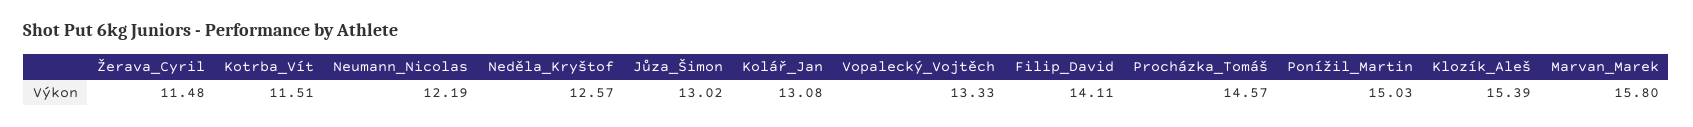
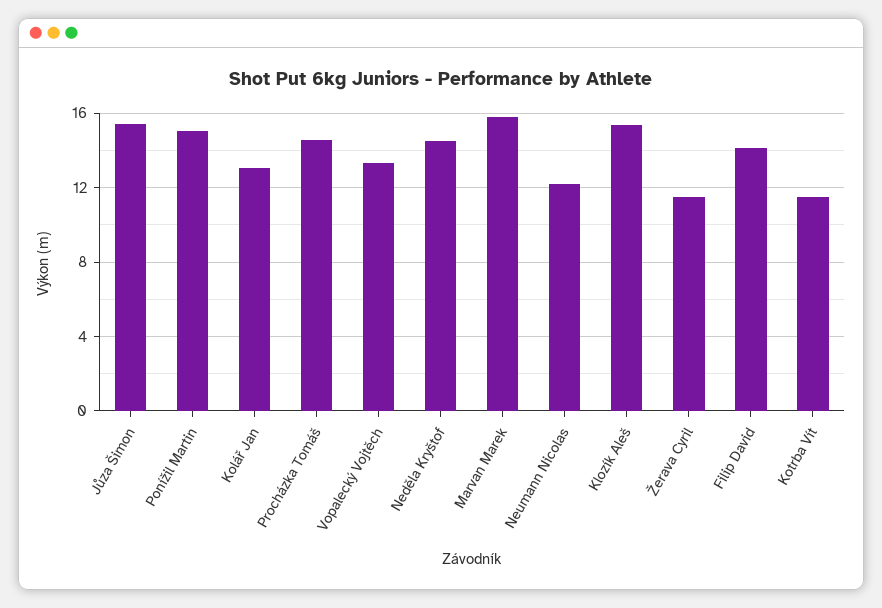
  {
    "Žerava_Cyril": 11.48,
    "Kotrba_Vít": 11.51,
    "Neumann_Nicolas": 12.19,
-   "Neděla_Kryštof": 12.57,
+   "Neděla_Kryštof": 14.5,
-   "Jůza_Šimon": 13.02,
+   "Jůza_Šimon": 15.5,
    "Kolář_Jan": 13.08,
    "Vopalecký_Vojtěch": 13.33,
    "Filip_David": 14.11,
    "Procházka_Tomáš": 14.57,
    "Ponížil_Martin": 15.03,
    "Klozík_Aleš": 15.39,
    "Marvan_Marek": 15.8
  }

